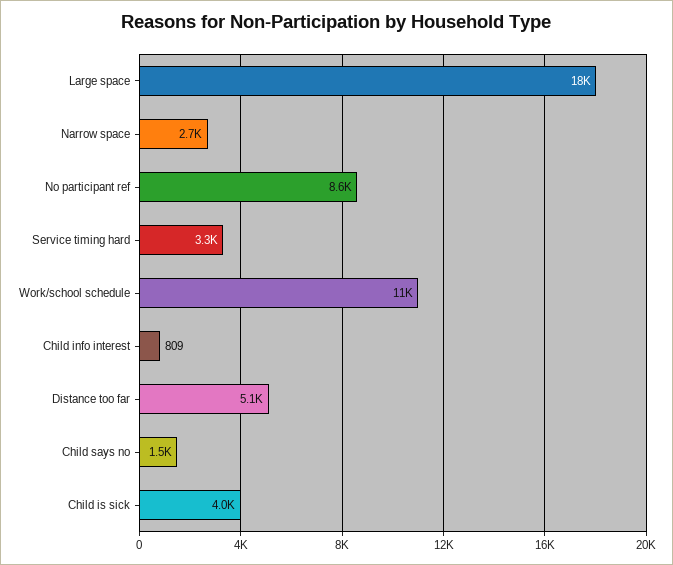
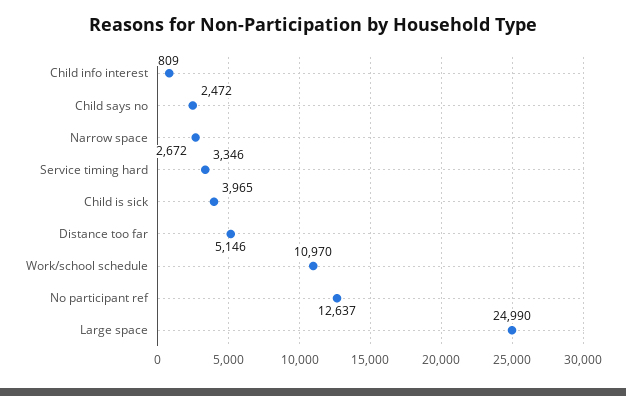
  {
-   "Large space": 18000,
+   "Large space": 24990,
    "Narrow space": 2672,
-   "No participant ref": 8600,
+   "No participant ref": 12637,
    "Service timing hard": 3346,
    "Work/school schedule": 10970,
    "Child info interest": 809,
    "Distance too far": 5146,
-   "Child says no": 1500,
+   "Child says no": 2472,
    "Child is sick": 3965
  }

